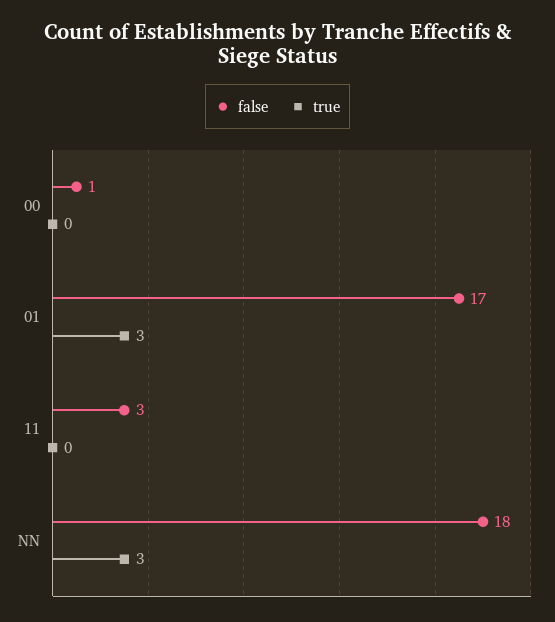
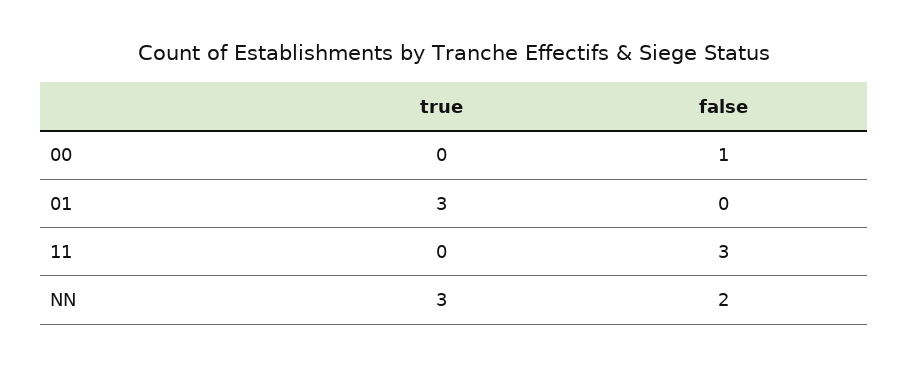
  {
    "false": {
      "00": 1,
-     "01": 17,
+     "01": 0,
      "11": 3,
-     "NN": 18
+     "NN": 2
    },
    "true": {
      "00": 0,
      "01": 3,
      "11": 0,
      "NN": 3
    }
  }

